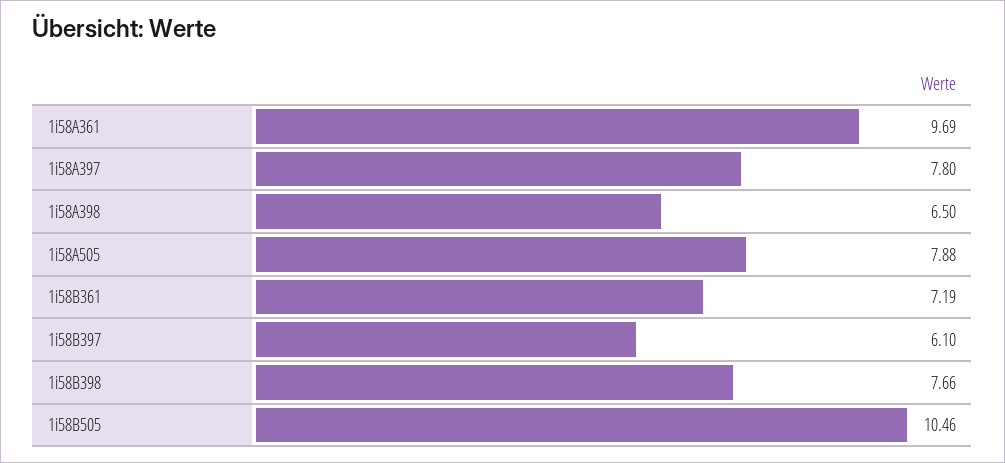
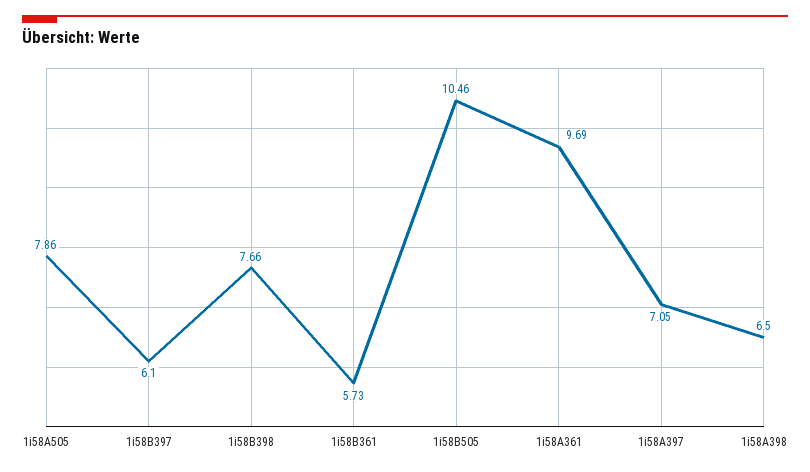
  {
    "1i58A361": 9.69,
-   "1i58A397": 7.8,
+   "1i58A397": 7.05,
    "1i58A398": 6.5,
-   "1i58A505": 7.88,
+   "1i58A505": 7.86,
-   "1i58B361": 7.19,
+   "1i58B361": 5.73,
    "1i58B397": 6.1,
    "1i58B398": 7.66,
    "1i58B505": 10.46
  }

